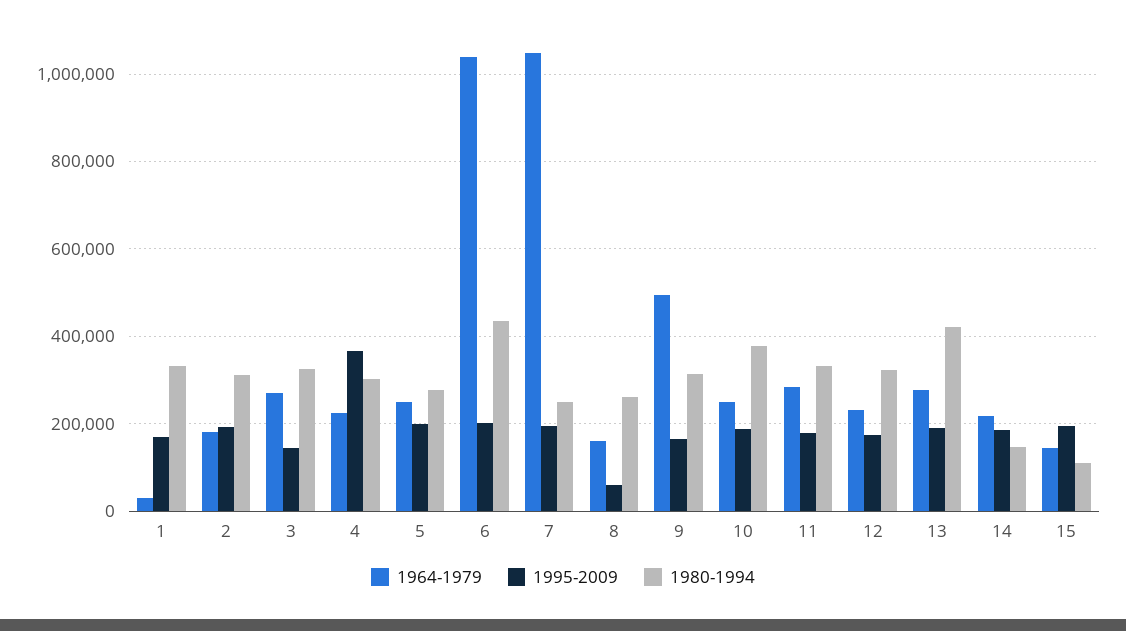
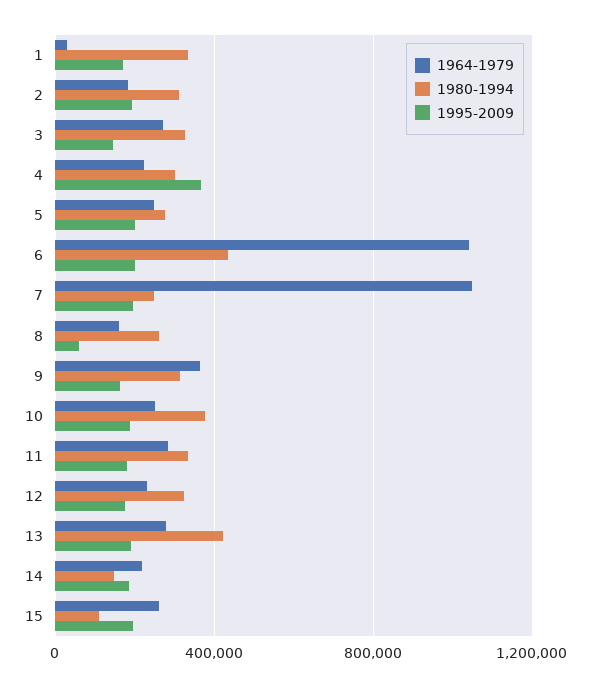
  {
    "1964-1979": {
      "1": 20000,
      "2": 180000,
      "3": 280000,
      "4": 220000,
      "5": 240000,
      "6": 1040000,
      "7": 1040000,
      "8": 160000,
-     "9": 500000,
+     "9": 350000,
      "10": 260000,
      "11": 280000,
      "12": 240000,
      "13": 280000,
      "14": 220000,
-     "15": 140000
+     "15": 250000
    },
    "1995-2009": {
      "1": 160000,
      "2": 200000,
      "3": 140000,
      "4": 360000,
      "5": 200000,
      "6": 200000,
      "7": 200000,
      "8": 60000,
      "9": 160000,
      "10": 180000,
      "11": 180000,
      "12": 180000,
      "13": 200000,
      "14": 180000,
      "15": 200000
    },
    "1980-1994": {
      "1": 340000,
      "2": 320000,
      "3": 320000,
      "4": 300000,
      "5": 280000,
      "6": 440000,
      "7": 240000,
      "8": 260000,
      "9": 320000,
      "10": 380000,
      "11": 340000,
      "12": 320000,
      "13": 420000,
      "14": 140000,
      "15": 120000
    }
  }

